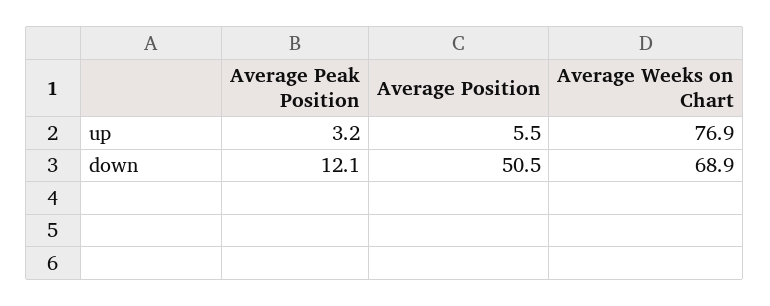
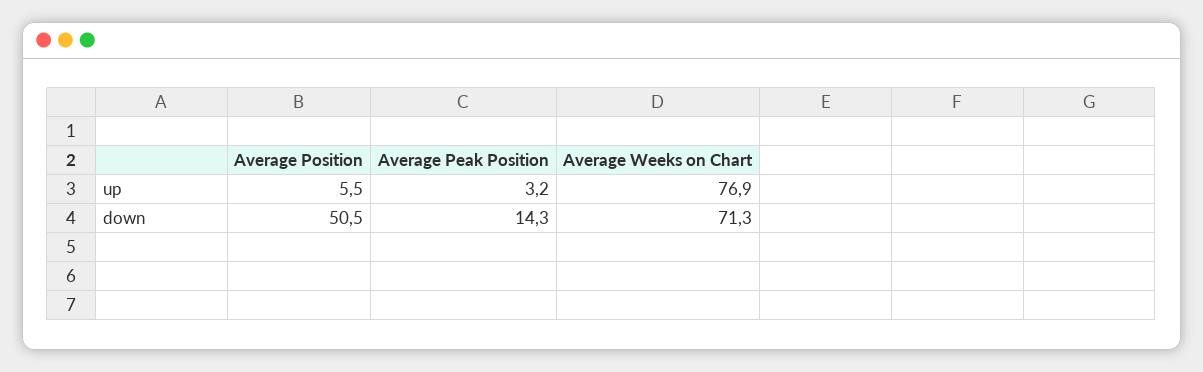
  {
    "Average Peak Position": {
      "up": 3.2,
-     "down": 12.1
+     "down": 14.3
    },
    "Average Position": {
      "up": 5.5,
      "down": 50.5
    },
    "Average Weeks on Chart": {
      "up": 76.9,
-     "down": 68.9
+     "down": 71.3
    }
  }

